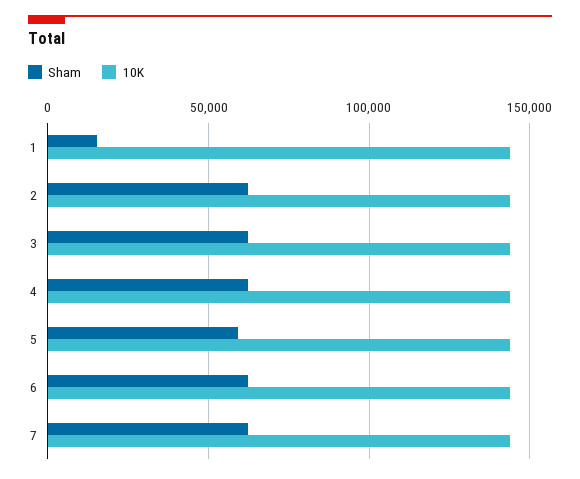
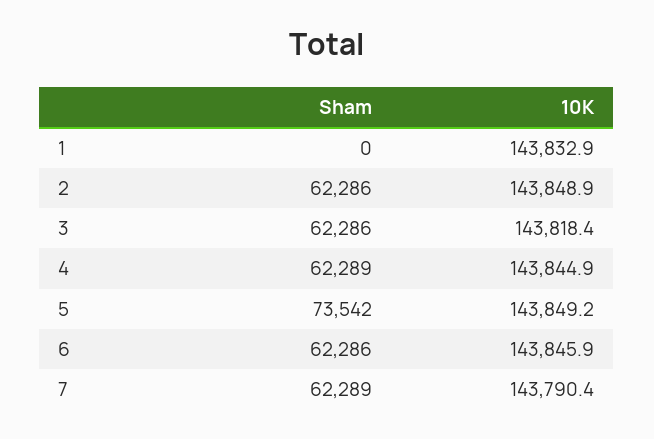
  {
    "Sham": {
-     "1": 15000,
+     "1": 0,
      "2": 62286,
      "3": 62286,
      "4": 62289,
-     "5": 60000,
+     "5": 73542,
      "6": 62286,
      "7": 62289
    },
    "10K": {
      "1": 143832.9,
      "2": 143848.9,
      "3": 143818.4,
      "4": 143844.9,
      "5": 143849.2,
      "6": 143845.9,
      "7": 143790.4
    }
  }

